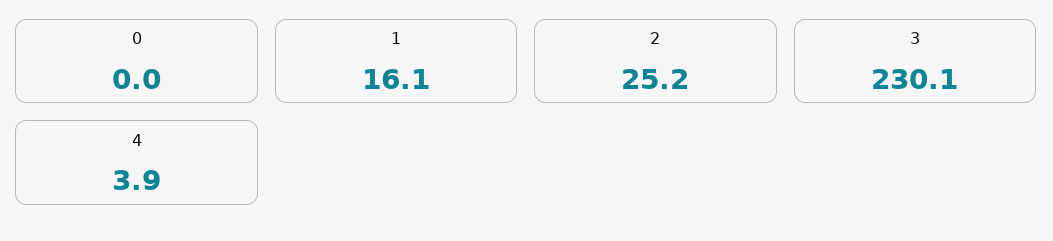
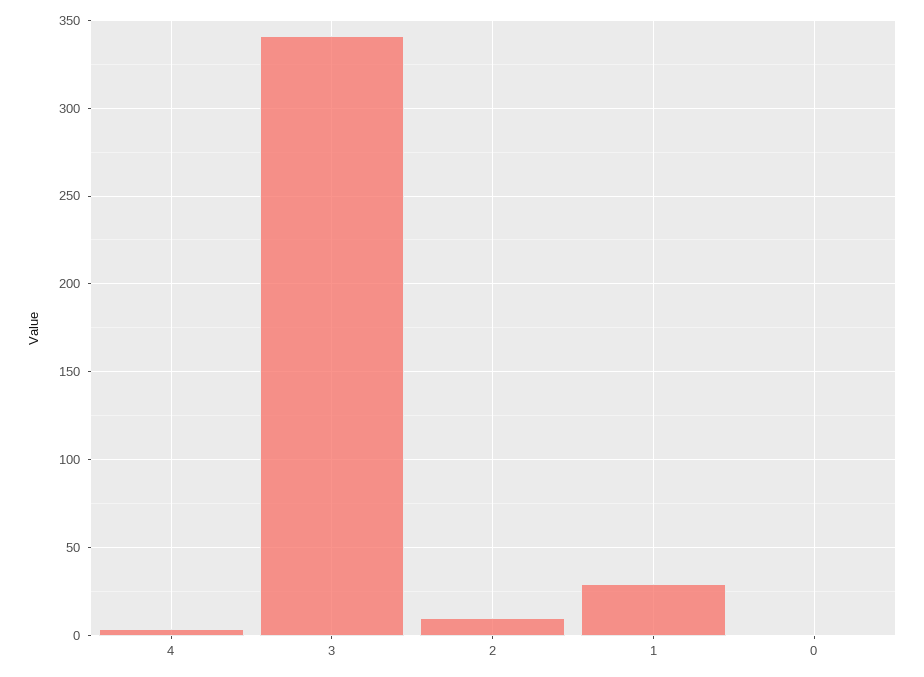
  {
    "0": 0,
-   "1": 16.1,
+   "1": 30,
-   "2": 25.2,
+   "2": 10,
-   "3": 230.1,
+   "3": 340,
    "4": 3.9
  }

